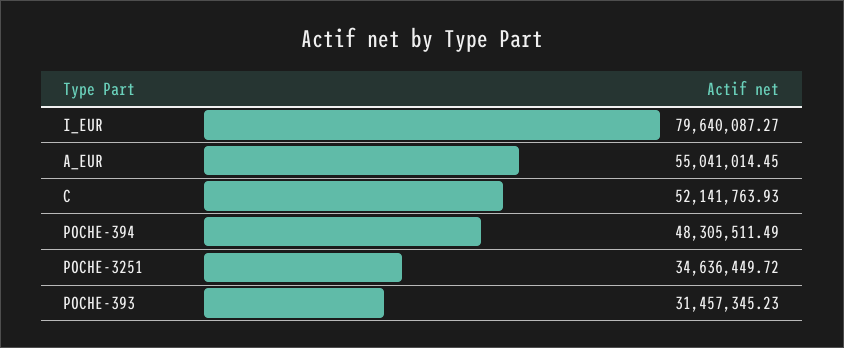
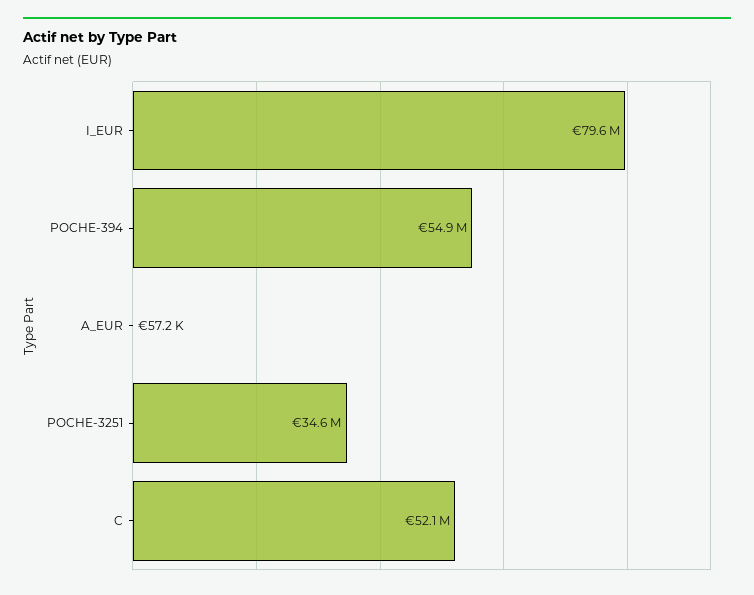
  {
    "I_EUR": 79640087.27,
-   "A_EUR": 55041014.45,
+   "A_EUR": 57200,
    "C": 52141763.93,
-   "POCHE-394": 48305511.49,
+   "POCHE-394": 54900000,
-   "POCHE-3251": 34636449.72,
+   "POCHE-3251": 34636449.72
-   "POCHE-393": 31457345.23
  }

